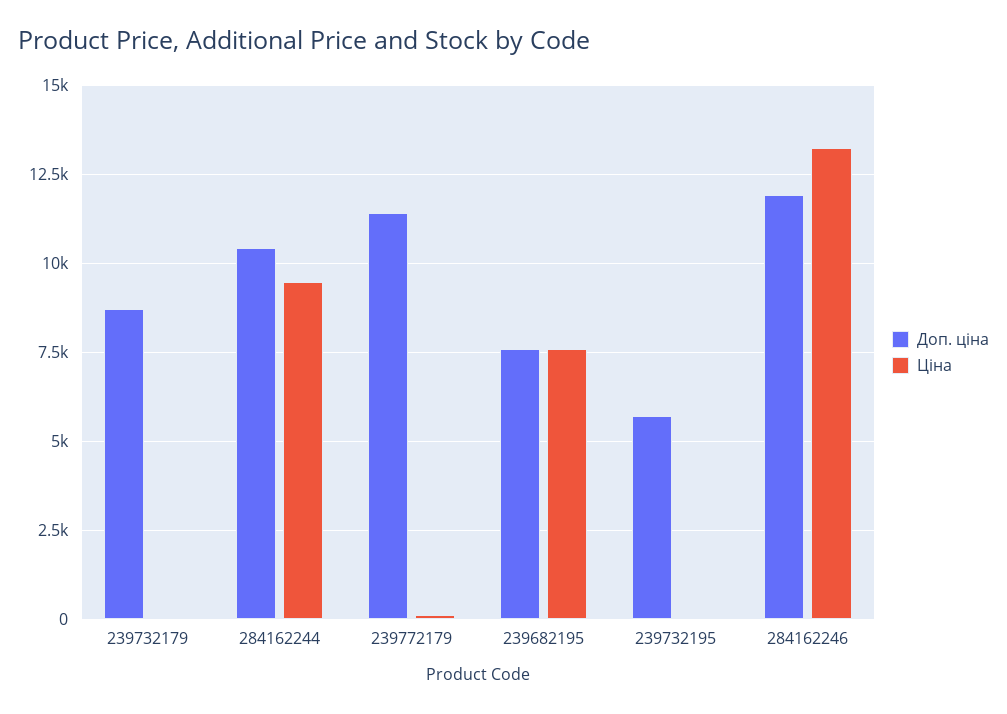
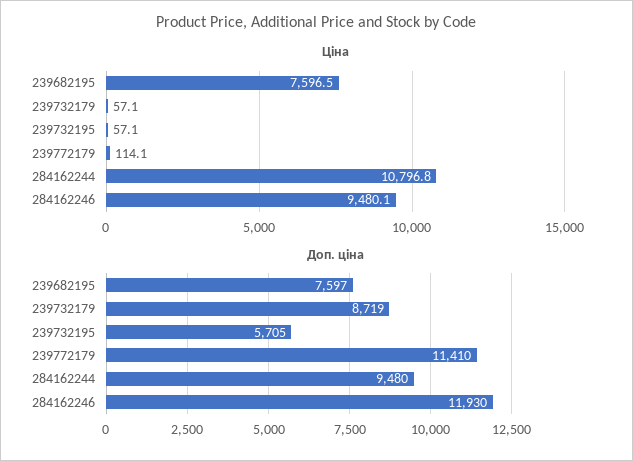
  {
    "Доп. ціна": {
      "239732179": 8719,
-     "284162244": 10500,
+     "284162244": 9480,
      "239772179": 11410,
      "239682195": 7597,
      "239732195": 5705,
      "284162246": 11930
    },
    "Ціна": {
      "239732179": 57.1,
-     "284162244": 9500,
+     "284162244": 10796.8,
      "239772179": 114.1,
      "239682195": 7596.5,
      "239732195": 57.1,
-     "284162246": 13250
+     "284162246": 9480.1
    }
  }

